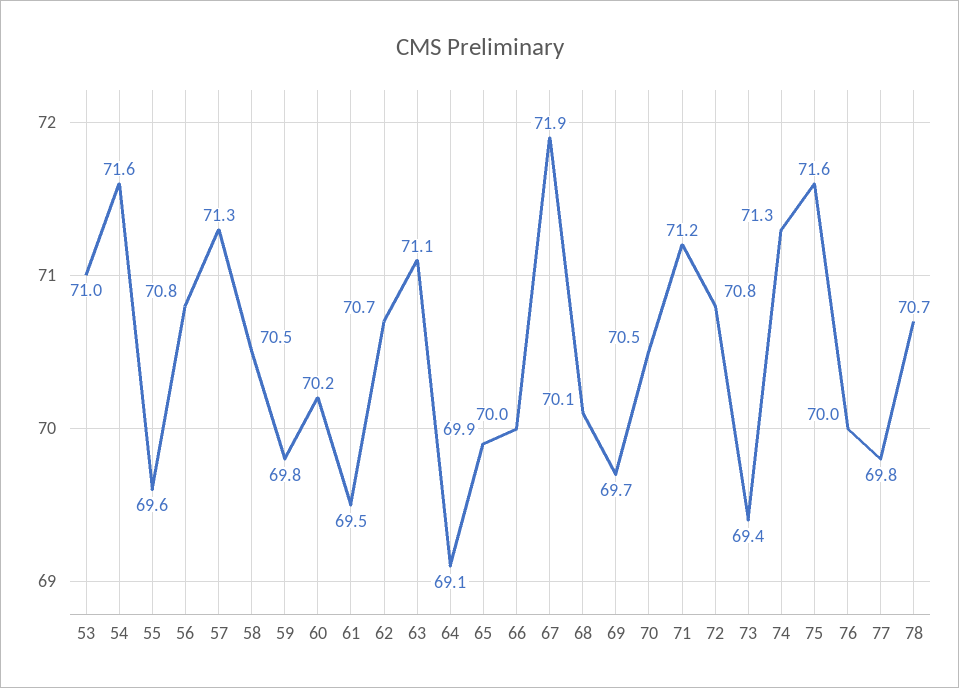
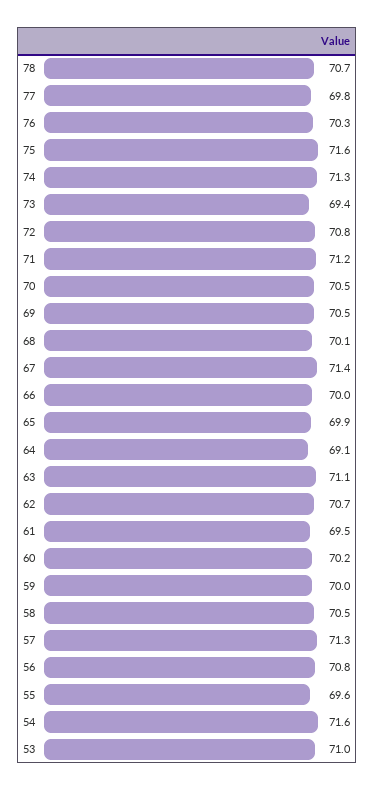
  {
    "53": 71,
    "54": 71.6,
    "55": 69.6,
    "56": 70.8,
    "57": 71.3,
    "58": 70.5,
-   "59": 69.8,
+   "59": 70,
    "60": 70.2,
    "61": 69.5,
    "62": 70.7,
    "63": 71.1,
    "64": 69.1,
    "65": 69.9,
    "66": 70,
-   "67": 71.9,
+   "67": 71.4,
    "68": 70.1,
-   "69": 69.7,
+   "69": 70.5,
    "70": 70.5,
    "71": 71.2,
    "72": 70.8,
    "73": 69.4,
    "74": 71.3,
    "75": 71.6,
-   "76": 70,
+   "76": 70.3,
    "77": 69.8,
    "78": 70.7
  }

